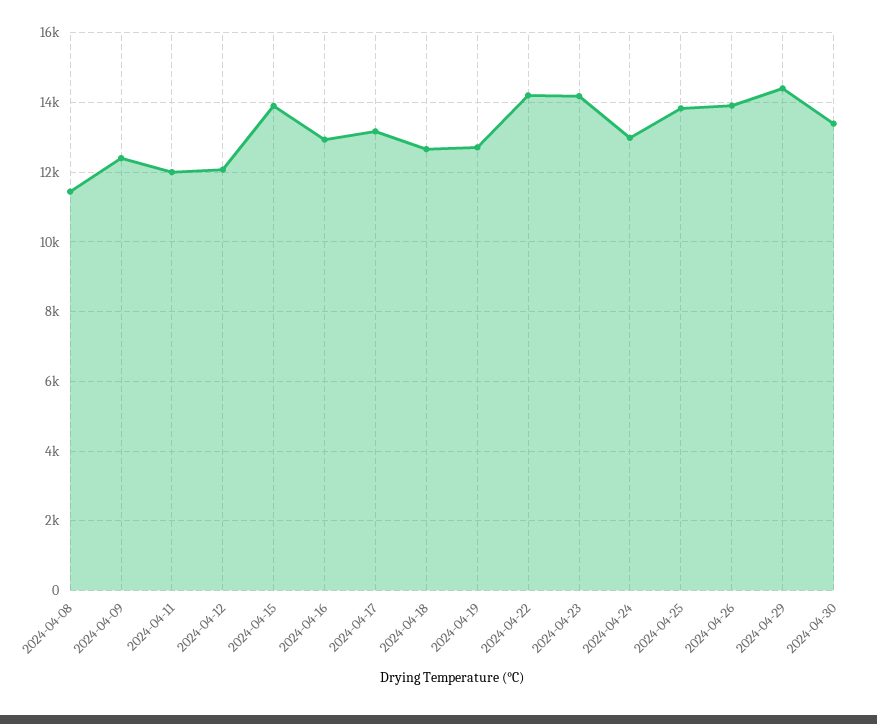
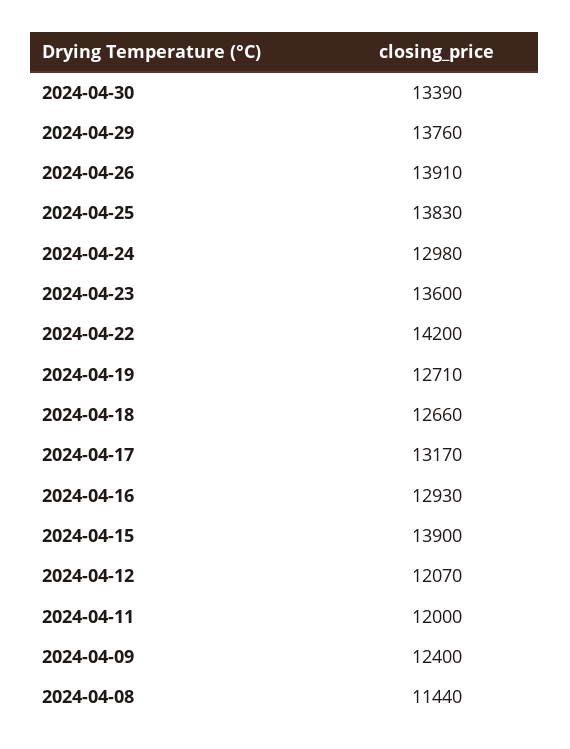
  {
    "2024-04-08": 11440,
    "2024-04-09": 12400,
    "2024-04-11": 12000,
    "2024-04-12": 12070,
    "2024-04-15": 13900,
    "2024-04-16": 12930,
    "2024-04-17": 13170,
    "2024-04-18": 12660,
    "2024-04-19": 12710,
    "2024-04-22": 14200,
-   "2024-04-23": 14200,
+   "2024-04-23": 13600,
    "2024-04-24": 12980,
    "2024-04-25": 13830,
    "2024-04-26": 13910,
-   "2024-04-29": 14400,
+   "2024-04-29": 13760,
    "2024-04-30": 13390
  }

